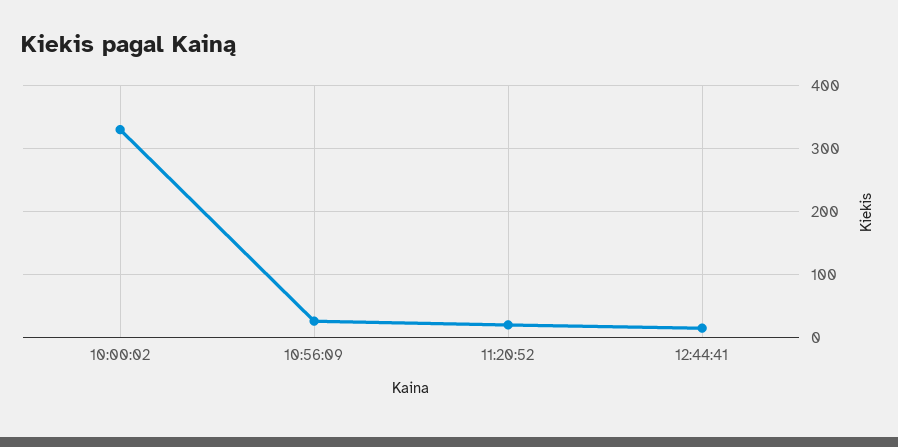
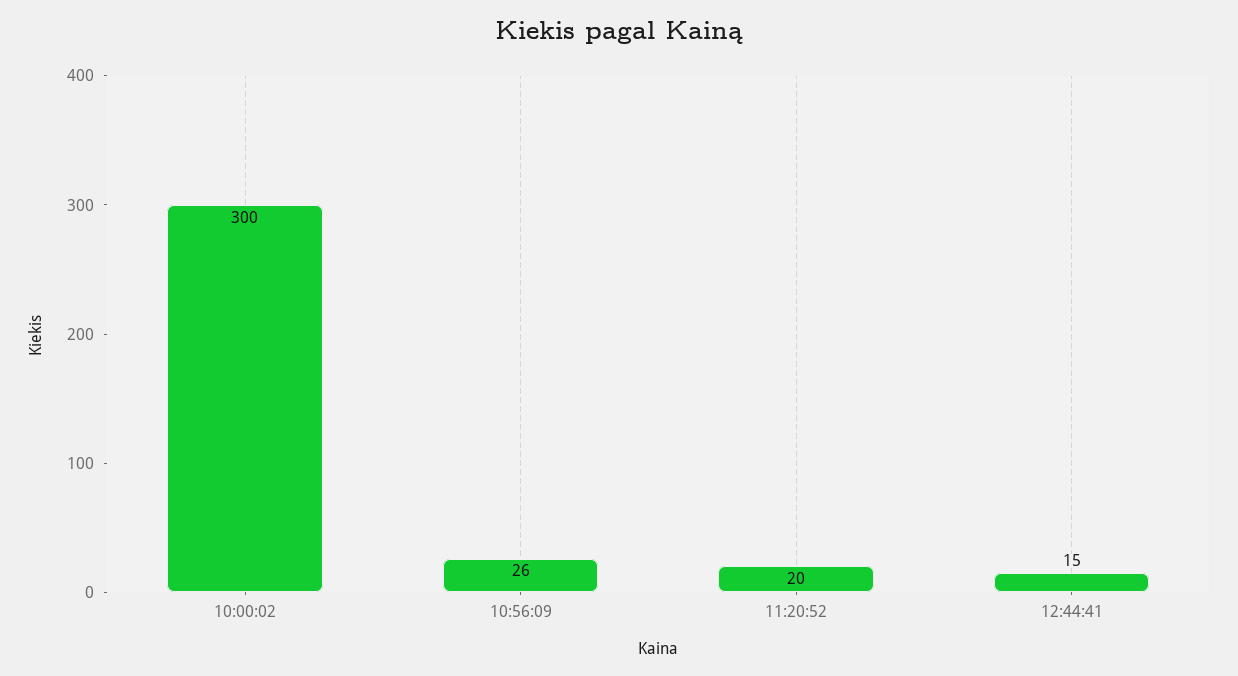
  {
-   "10:00:02": 330,
+   "10:00:02": 300,
    "10:56:09": 26,
    "11:20:52": 20,
    "12:44:41": 15
  }

